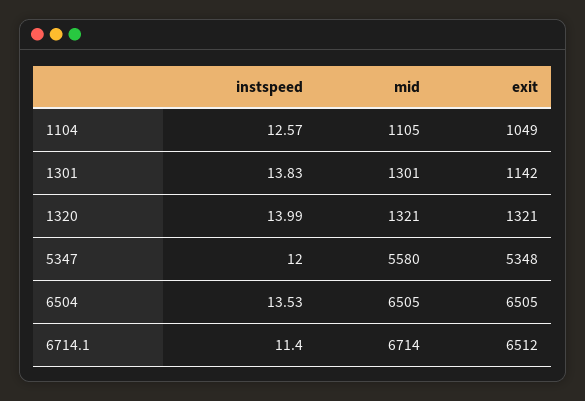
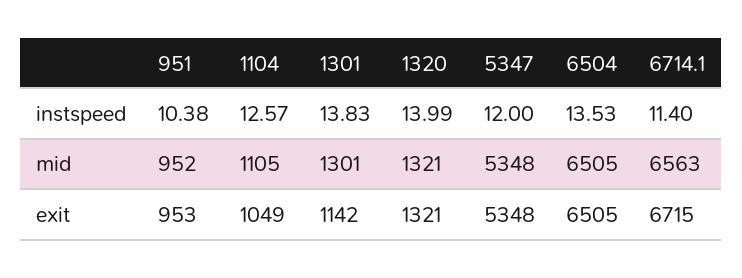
  {
    "instspeed": {
      "1104": 12.57,
      "1301": 13.83,
      "1320": 13.99,
      "5347": 12,
      "6504": 13.53,
-     "6714.1": 11.4
+     "6714.1": 11.4,
+     "951": 10.38
    },
    "mid": {
      "1104": 1105,
      "1301": 1301,
      "1320": 1321,
-     "5347": 5580,
+     "5347": 5348,
      "6504": 6505,
-     "6714.1": 6714
+     "6714.1": 6563,
+     "951": 952
    },
    "exit": {
      "1104": 1049,
      "1301": 1142,
      "1320": 1321,
      "5347": 5348,
      "6504": 6505,
-     "6714.1": 6512
+     "6714.1": 6715,
+     "951": 953
    }
  }

